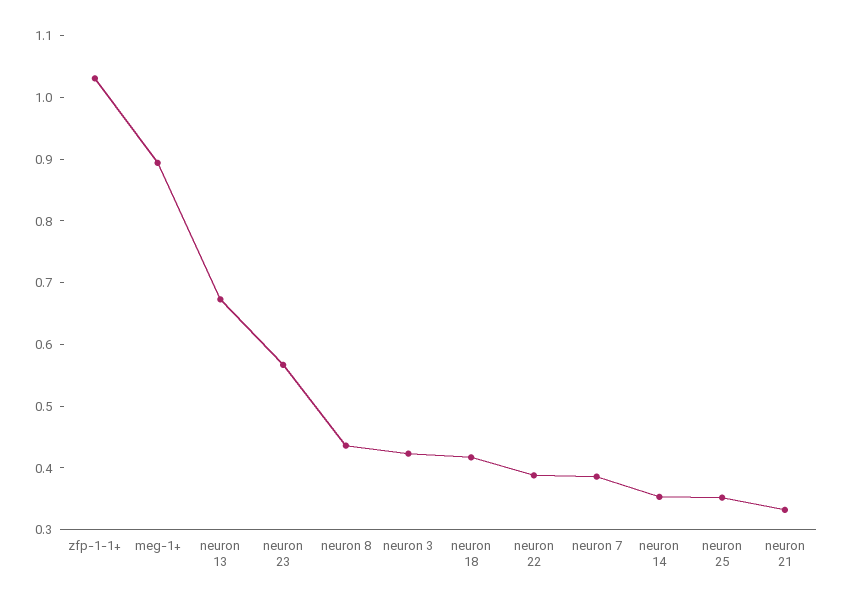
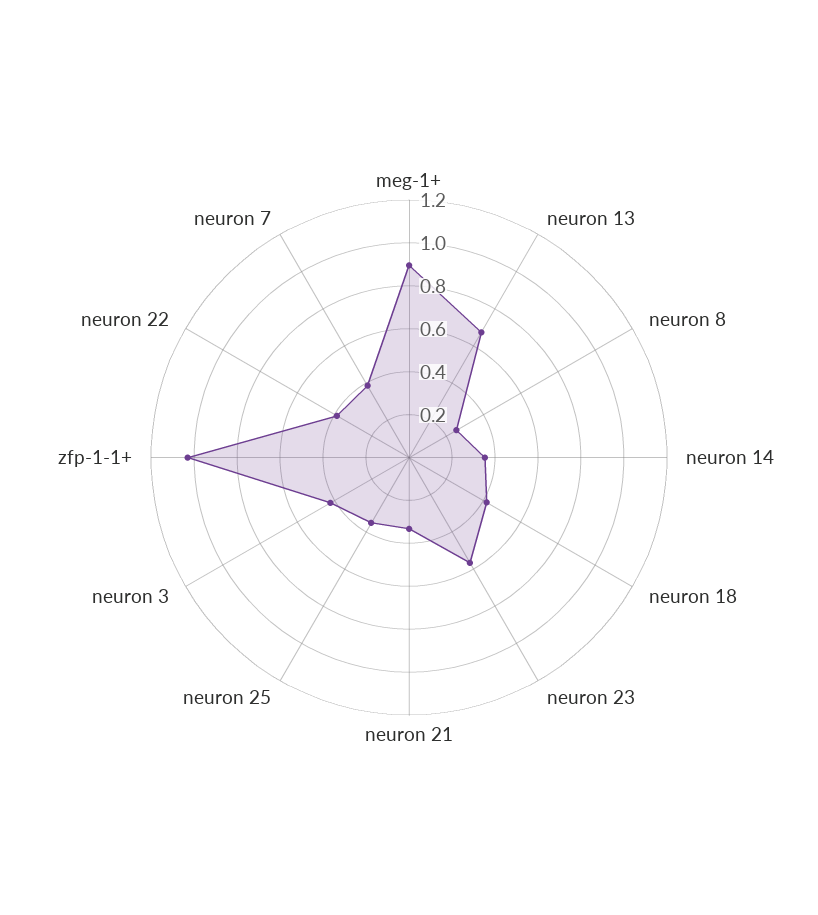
  {
    "zfp-1-1+": 1.04,
    "meg-1+": 0.9,
    "neuron 13": 0.68,
    "neuron 23": 0.56,
-   "neuron 8": 0.44,
+   "neuron 8": 0.25,
    "neuron 3": 0.42,
    "neuron 18": 0.42,
    "neuron 22": 0.38,
    "neuron 7": 0.38,
    "neuron 14": 0.36,
    "neuron 25": 0.36,
    "neuron 21": 0.34
  }

